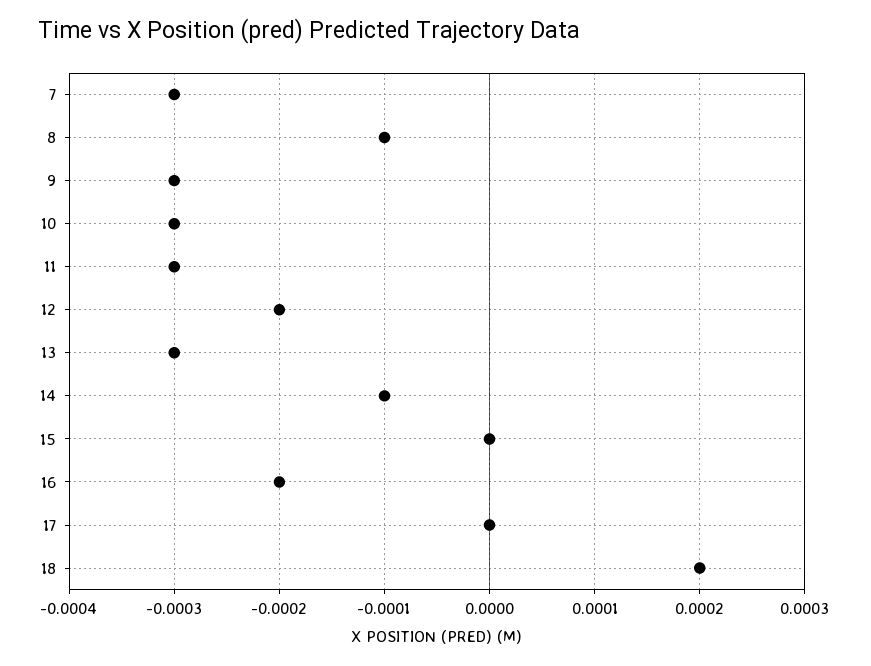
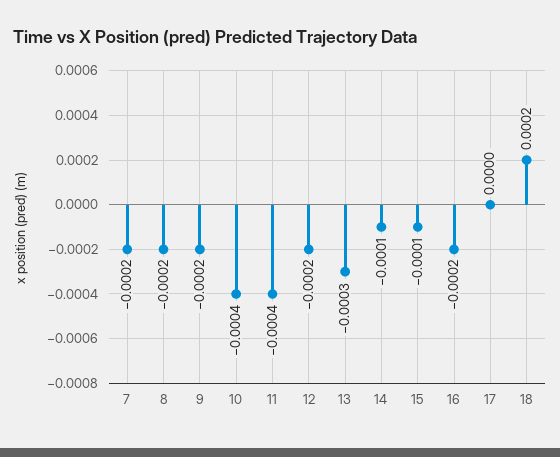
  {
-   "7": -0.0003,
+   "7": -0.0002,
-   "8": -0.0001,
+   "8": -0.0002,
-   "9": -0.0003,
+   "9": -0.0002,
-   "10": -0.0003,
+   "10": -0.0004,
-   "11": -0.0003,
+   "11": -0.0004,
    "12": -0.0002,
    "13": -0.0003,
    "14": -0.0001,
-   "15": 0,
+   "15": -0.0001,
    "16": -0.0002,
    "17": 0,
    "18": 0.0002
  }

